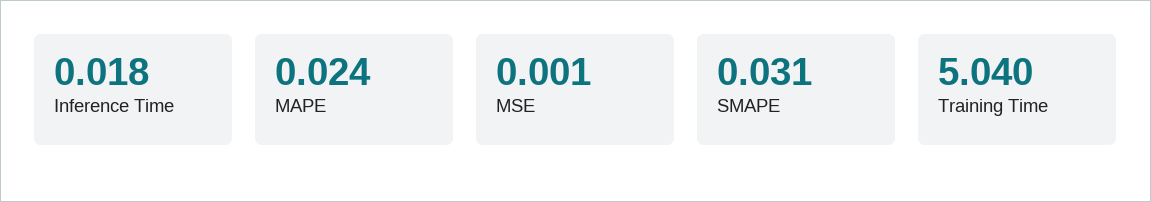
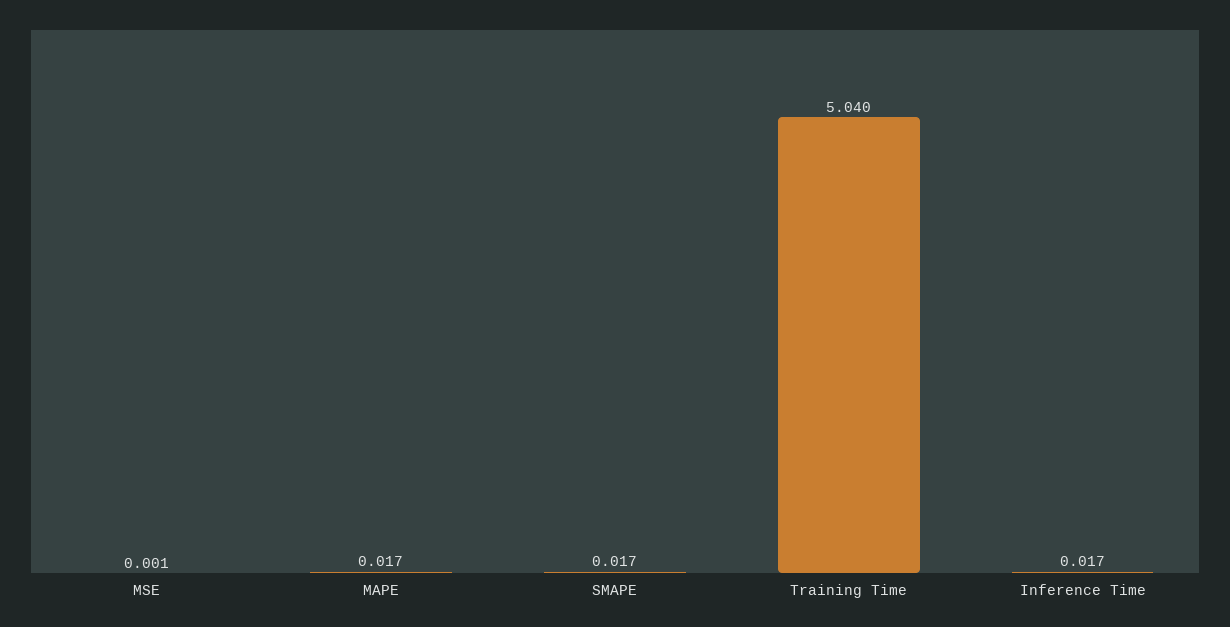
  {
-   "Inference Time": 0.018,
+   "Inference Time": 0.017,
-   "MAPE": 0.024,
+   "MAPE": 0.017,
    "MSE": 0.001,
-   "SMAPE": 0.031,
+   "SMAPE": 0.017,
    "Training Time": 5.04
  }

